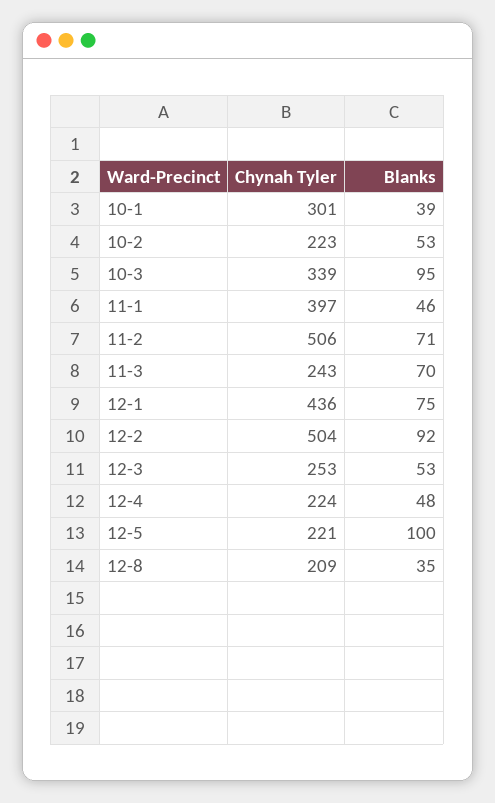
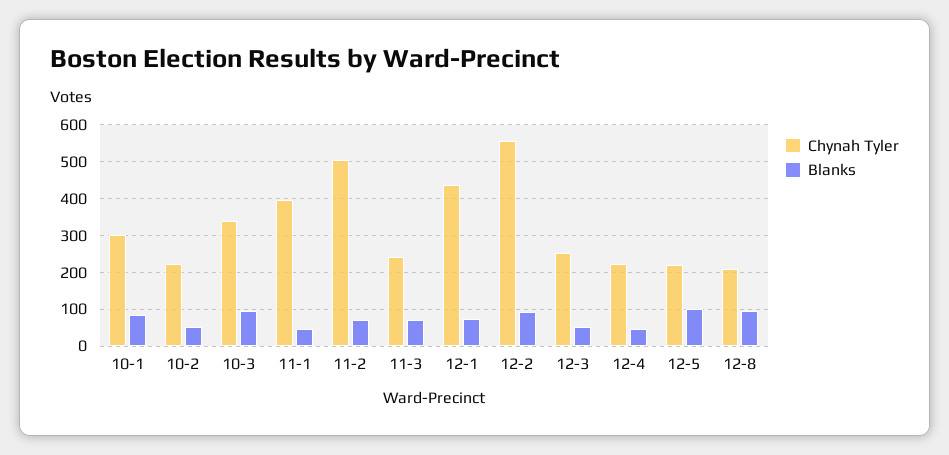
  {
    "Chynah Tyler": {
      "10-1": 301,
      "10-2": 223,
      "10-3": 339,
      "11-1": 397,
      "11-2": 506,
      "11-3": 243,
      "12-1": 436,
-     "12-2": 504,
+     "12-2": 560,
      "12-3": 253,
      "12-4": 224,
      "12-5": 221,
      "12-8": 209
    },
    "Blanks": {
-     "10-1": 39,
+     "10-1": 80,
      "10-2": 53,
      "10-3": 95,
      "11-1": 46,
      "11-2": 71,
      "11-3": 70,
      "12-1": 75,
      "12-2": 92,
      "12-3": 53,
      "12-4": 48,
      "12-5": 100,
-     "12-8": 35
+     "12-8": 100
    }
  }

